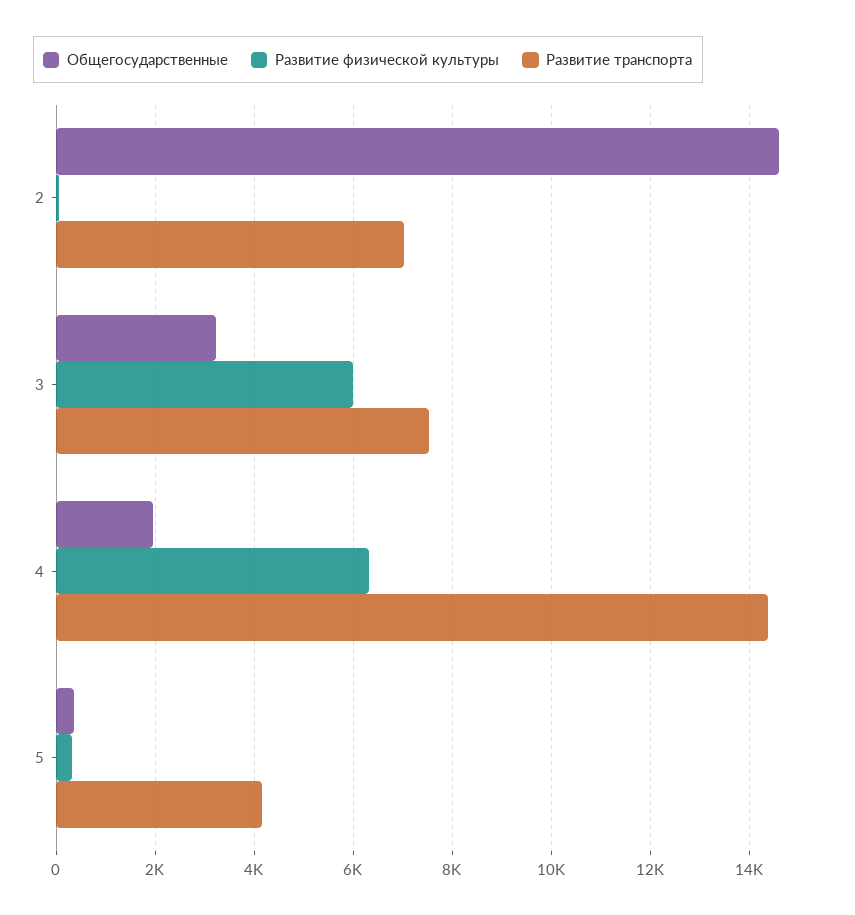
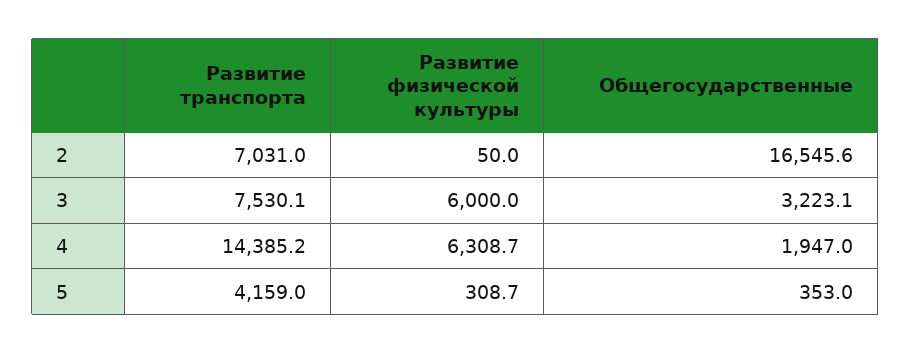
  {
    "Общегосударственные": {
-     "2": 14600,
+     "2": 16545.6,
      "3": 3223.1,
      "4": 1947,
      "5": 353
    },
    "Развитие физической культуры": {
      "2": 50,
      "3": 6000,
      "4": 6308.7,
      "5": 308.7
    },
    "Развитие транспорта": {
      "2": 7031,
      "3": 7530.1,
      "4": 14385.2,
      "5": 4159
    }
  }

